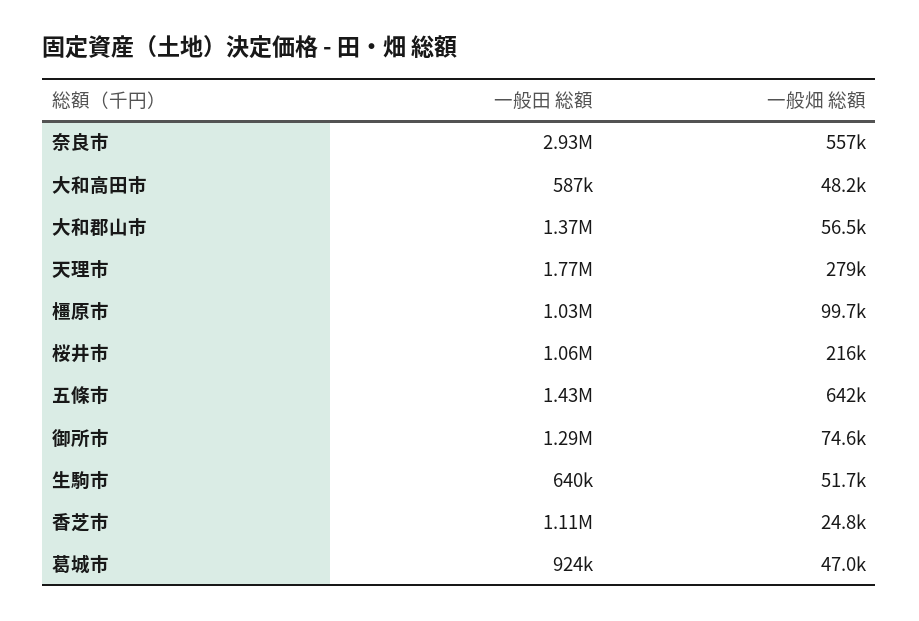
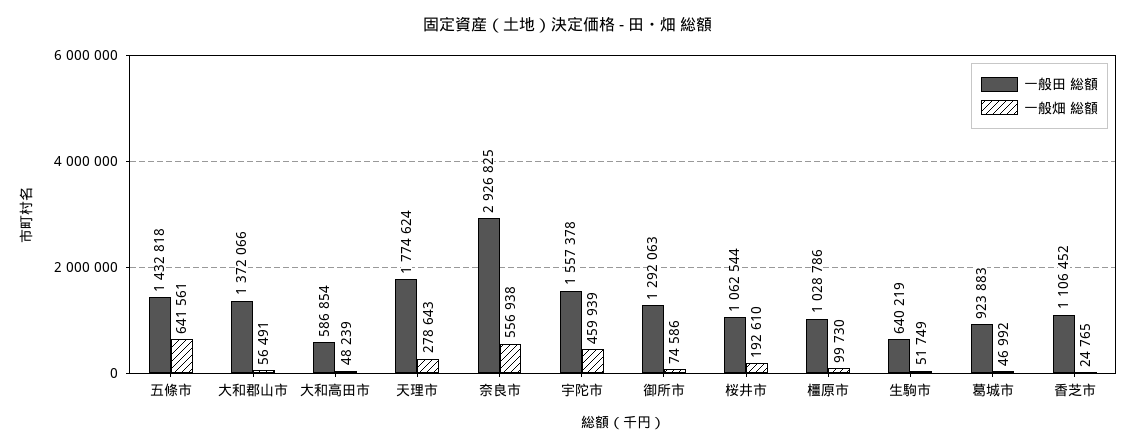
  {
    "一般田 総額": {
      "奈良市": 2926825,
      "大和高田市": 586854,
      "大和郡山市": 1372066,
      "天理市": 1774624,
      "橿原市": 1028786,
      "桜井市": 1062544,
      "五條市": 1432818,
      "御所市": 1292063,
      "生駒市": 640219,
      "香芝市": 1106452,
-     "葛城市": 923883
+     "葛城市": 923883,
+     "宇陀市": 1557378
    },
    "一般畑 総額": {
      "奈良市": 556938,
      "大和高田市": 48239,
      "大和郡山市": 56491,
      "天理市": 278643,
      "橿原市": 99730,
-     "桜井市": 216000,
+     "桜井市": 192610,
      "五條市": 641561,
      "御所市": 74586,
      "生駒市": 51749,
      "香芝市": 24765,
-     "葛城市": 46992
+     "葛城市": 46992,
+     "宇陀市": 459939
    }
  }

